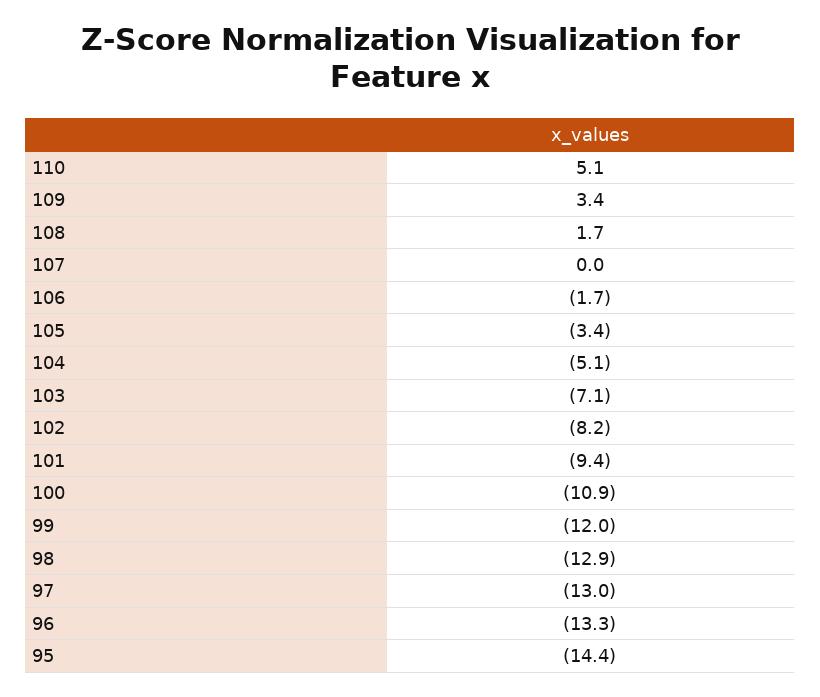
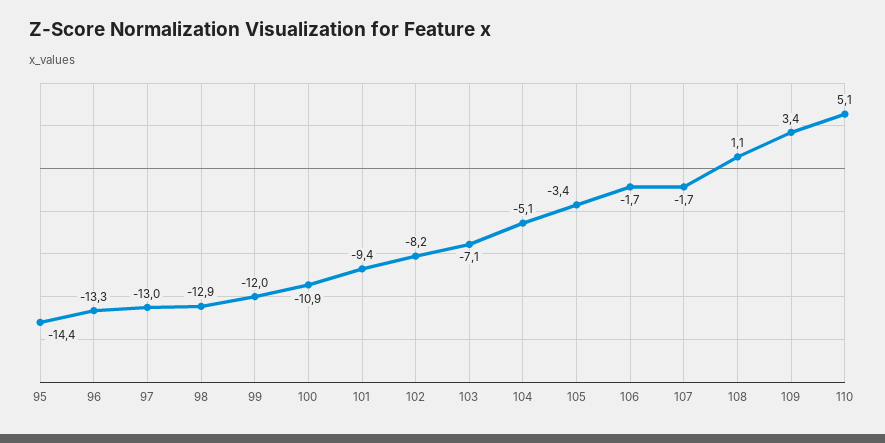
  {
    "110": 5.1,
    "109": 3.4,
-   "108": 1.7,
+   "108": 1.1,
-   "107": 0,
+   "107": -1.7,
    "106": -1.7,
    "105": -3.4,
    "104": -5.1,
    "103": -7.1,
    "102": -8.2,
    "101": -9.4,
    "100": -10.9,
    "99": -12,
    "98": -12.9,
    "97": -13,
    "96": -13.3,
    "95": -14.4
  }

